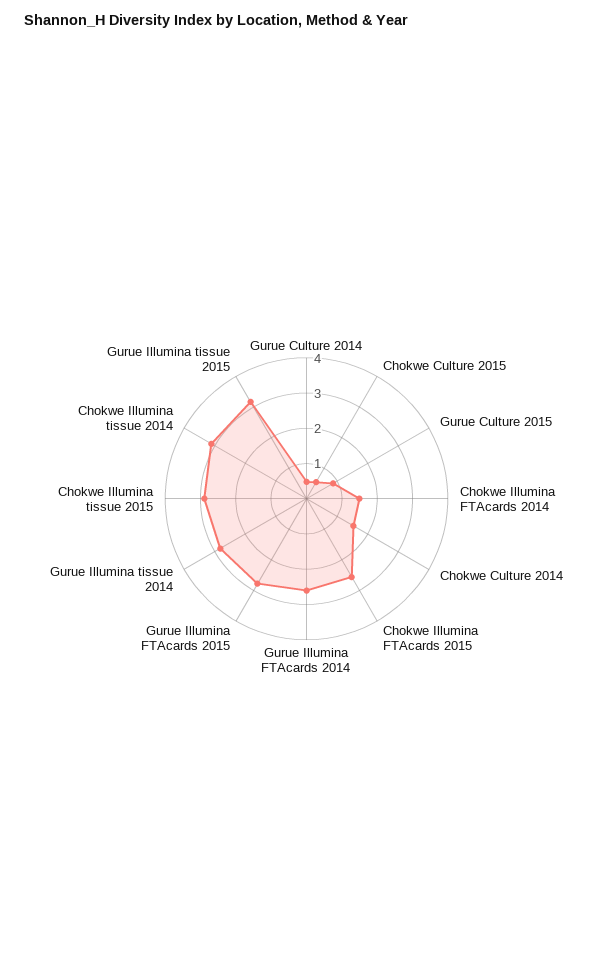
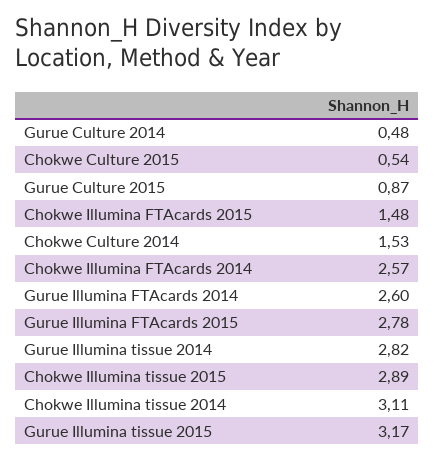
  {
    "Gurue Culture 2014": 0.48,
    "Chokwe Culture 2015": 0.54,
    "Gurue Culture 2015": 0.87,
-   "Chokwe Illumina FTAcards 2014": 1.5,
+   "Chokwe Illumina FTAcards 2014": 2.57,
    "Chokwe Culture 2014": 1.53,
-   "Chokwe Illumina FTAcards 2015": 2.5,
+   "Chokwe Illumina FTAcards 2015": 1.48,
    "Gurue Illumina FTAcards 2014": 2.6,
    "Gurue Illumina FTAcards 2015": 2.78,
    "Gurue Illumina tissue 2014": 2.82,
    "Chokwe Illumina tissue 2015": 2.89,
    "Chokwe Illumina tissue 2014": 3.11,
    "Gurue Illumina tissue 2015": 3.17
  }

